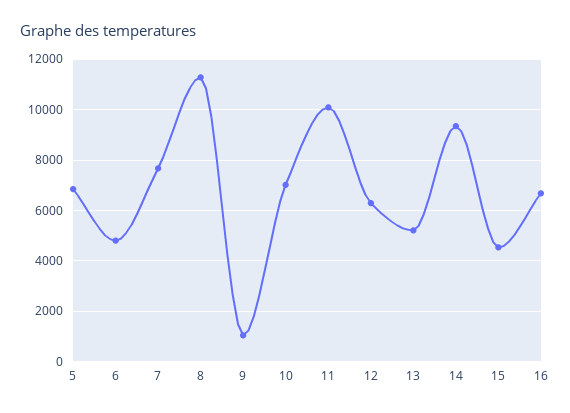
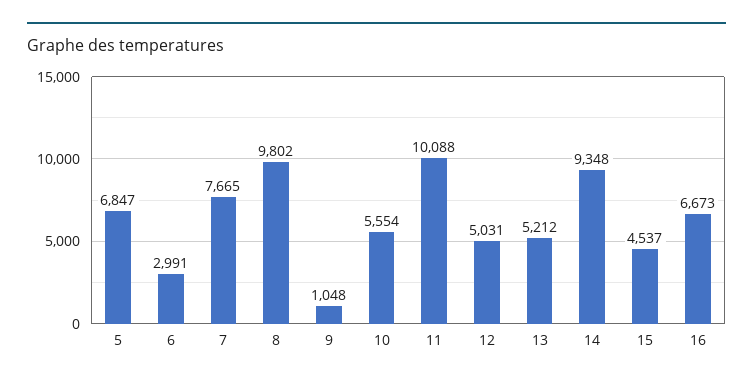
  {
    "5": 6847,
-   "6": 4750,
+   "6": 2991,
    "7": 7665,
-   "8": 11250,
+   "8": 9802,
    "9": 1048,
-   "10": 7000,
+   "10": 5554,
    "11": 10088,
-   "12": 6250,
+   "12": 5031,
    "13": 5212,
    "14": 9348,
    "15": 4537,
    "16": 6673
  }

